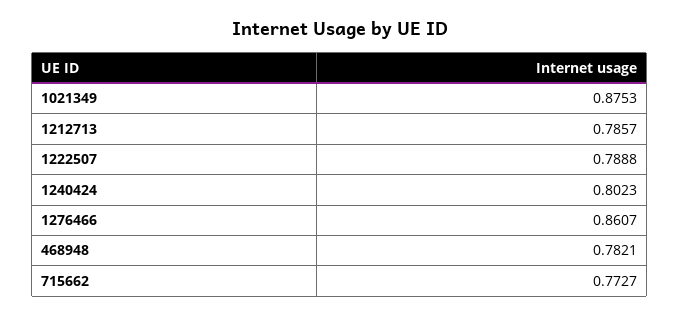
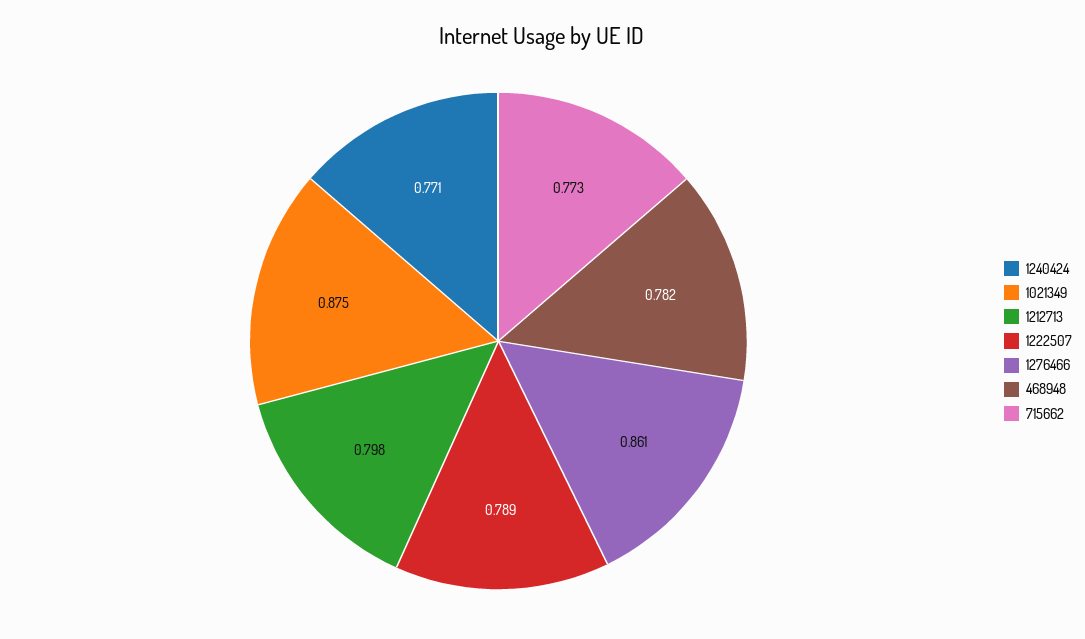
  {
    "1021349": 0.8753,
-   "1212713": 0.7857,
+   "1212713": 0.798,
    "1222507": 0.7888,
-   "1240424": 0.8023,
+   "1240424": 0.771,
    "1276466": 0.8607,
    "468948": 0.7821,
    "715662": 0.7727
  }

